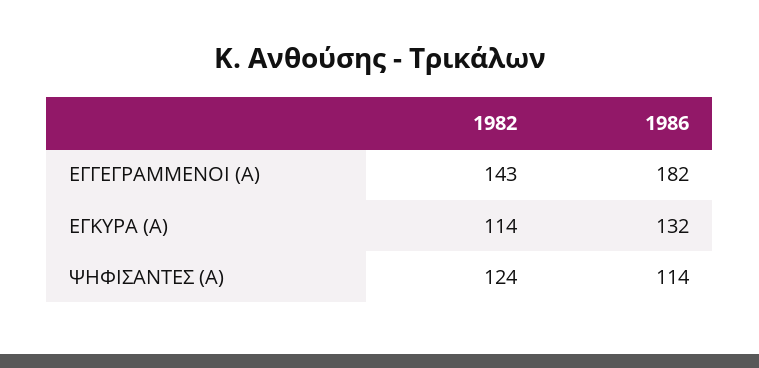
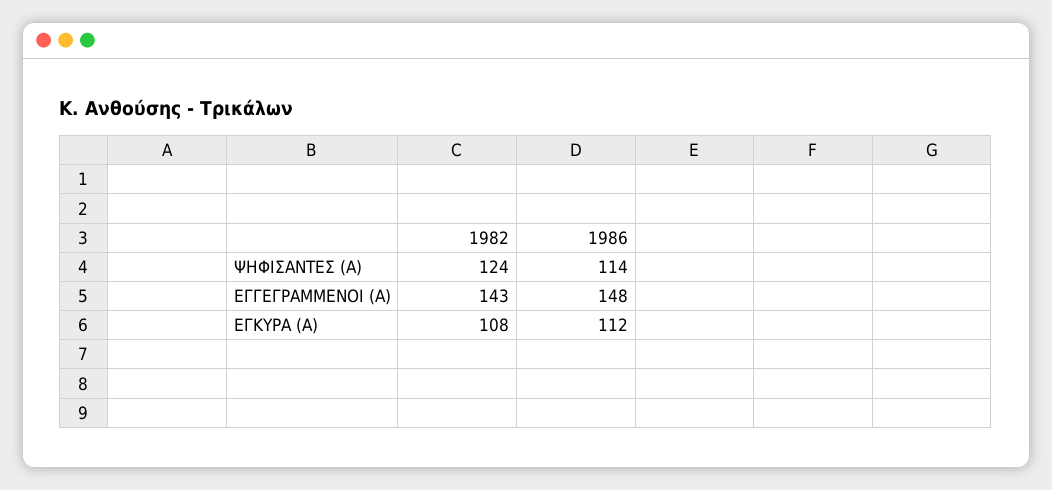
  {
    "1982": {
      "ΕΓΓΕΓΡΑΜΜΕΝΟΙ (Α)": 143,
-     "ΕΓΚΥΡΑ (Α)": 114,
+     "ΕΓΚΥΡΑ (Α)": 108,
      "ΨΗΦΙΣΑΝΤΕΣ (Α)": 124
    },
    "1986": {
-     "ΕΓΓΕΓΡΑΜΜΕΝΟΙ (Α)": 182,
+     "ΕΓΓΕΓΡΑΜΜΕΝΟΙ (Α)": 148,
-     "ΕΓΚΥΡΑ (Α)": 132,
+     "ΕΓΚΥΡΑ (Α)": 112,
      "ΨΗΦΙΣΑΝΤΕΣ (Α)": 114
    }
  }

